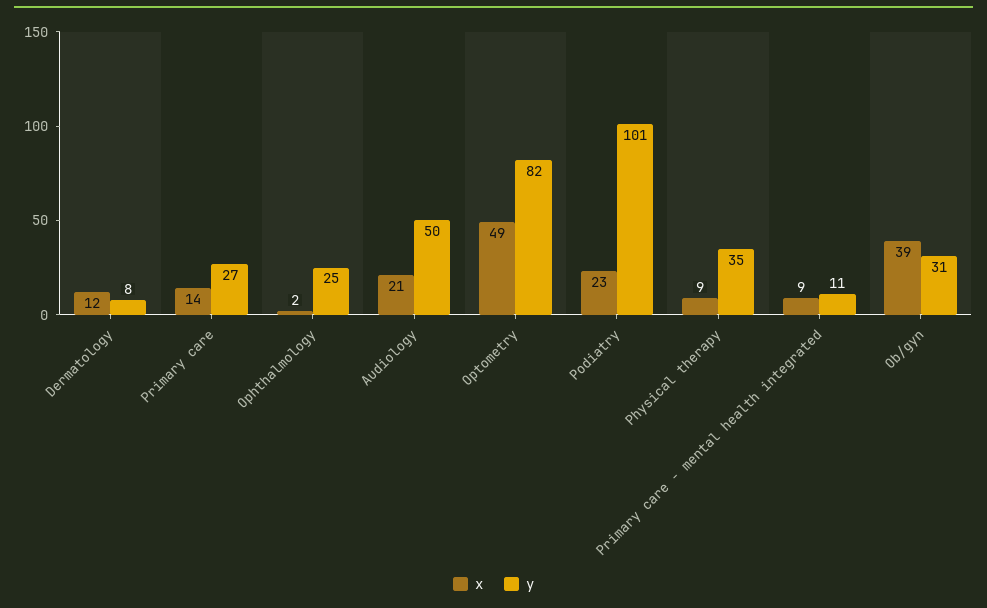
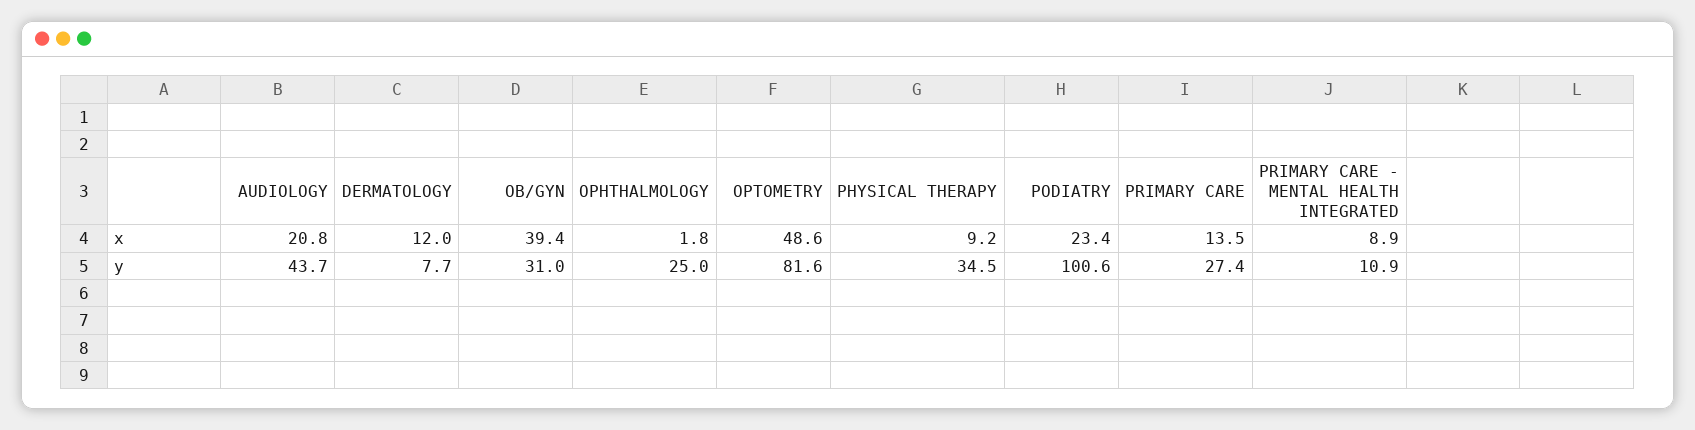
  {
    "x": {
      "Dermatology": 12,
      "Primary care": 13.5,
      "Ophthalmology": 1.8,
      "Audiology": 20.8,
      "Optometry": 48.6,
      "Podiatry": 23.4,
      "Physical therapy": 9.2,
      "Primary care - mental health integrated": 8.9,
      "Ob/gyn": 39.4
    },
    "y": {
      "Dermatology": 7.7,
      "Primary care": 27.4,
      "Ophthalmology": 25,
-     "Audiology": 50,
+     "Audiology": 43.7,
      "Optometry": 81.6,
      "Podiatry": 100.6,
      "Physical therapy": 34.5,
      "Primary care - mental health integrated": 10.9,
      "Ob/gyn": 31
    }
  }

